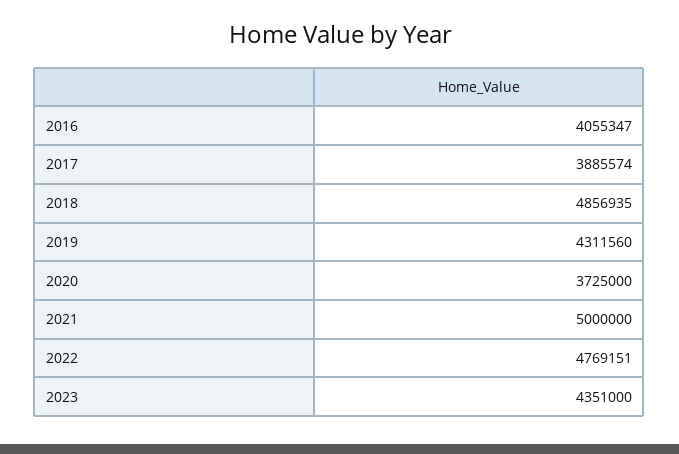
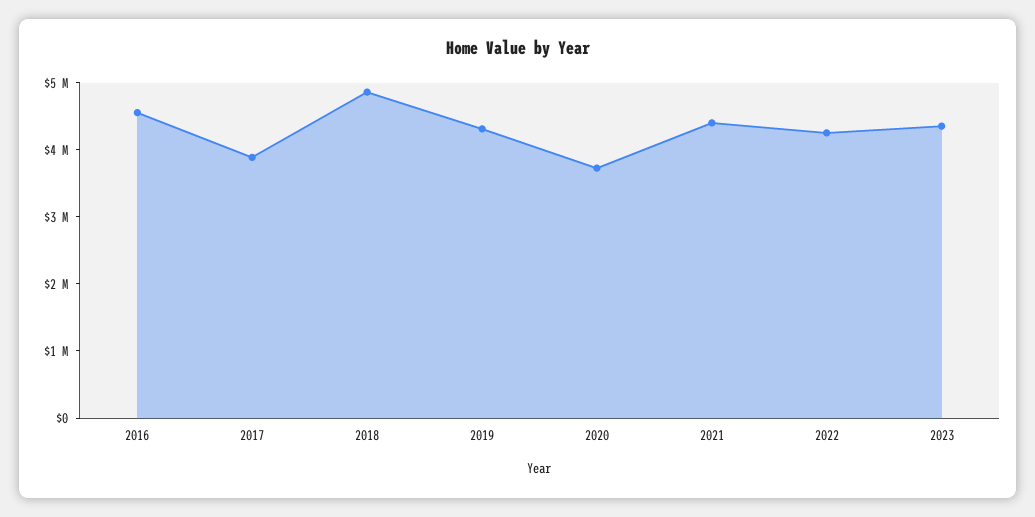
  {
-   "2016": 4055347,
+   "2016": 4600000,
    "2017": 3885574,
    "2018": 4856935,
    "2019": 4311560,
    "2020": 3725000,
-   "2021": 5000000,
+   "2021": 4400000,
-   "2022": 4769151,
+   "2022": 4200000,
    "2023": 4351000
  }

